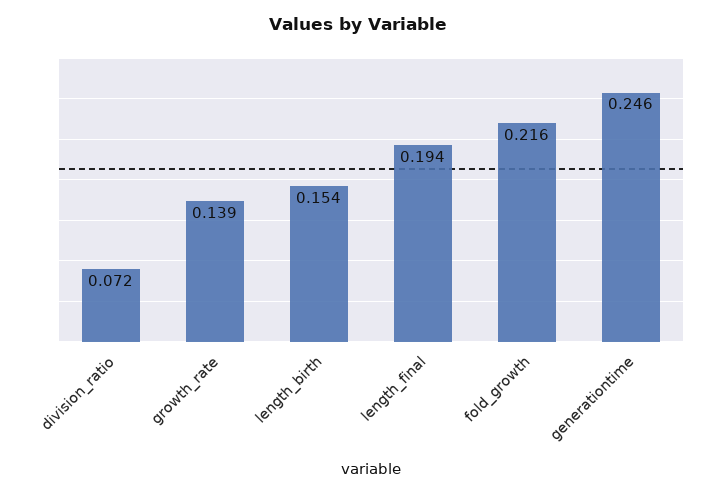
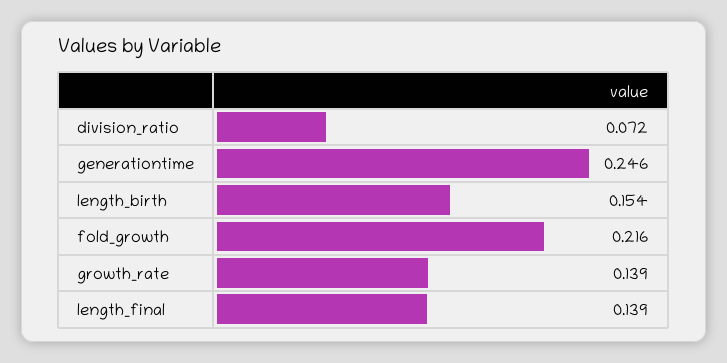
  {
    "division_ratio": 0.072,
    "growth_rate": 0.139,
    "length_birth": 0.154,
-   "length_final": 0.194,
+   "length_final": 0.139,
    "fold_growth": 0.216,
    "generationtime": 0.246
  }

